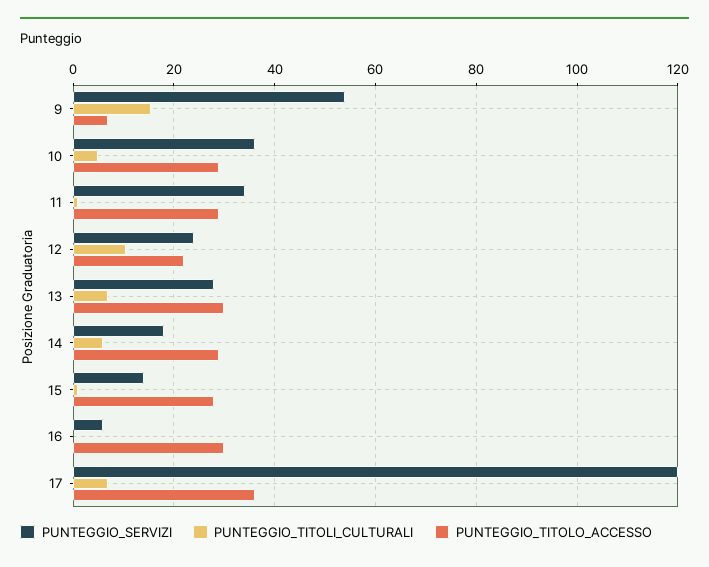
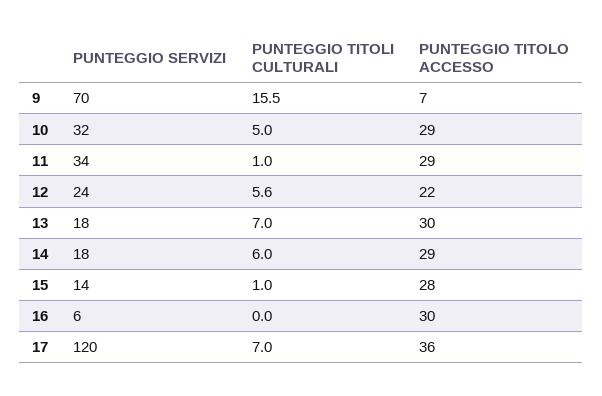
  {
    "PUNTEGGIO_SERVIZI": {
-     "9": 54,
+     "9": 70,
-     "10": 36,
+     "10": 32,
      "11": 34,
      "12": 24,
-     "13": 28,
+     "13": 18,
      "14": 18,
      "15": 14,
      "16": 6,
      "17": 120
    },
    "PUNTEGGIO_TITOLI_CULTURALI": {
      "9": 15.5,
      "10": 5,
      "11": 1,
-     "12": 10,
+     "12": 5.6,
      "13": 7,
      "14": 6,
      "15": 1,
      "16": 0,
      "17": 7
    },
    "PUNTEGGIO_TITOLO_ACCESSO": {
      "9": 7,
      "10": 29,
      "11": 29,
      "12": 22,
      "13": 30,
      "14": 29,
      "15": 28,
      "16": 30,
      "17": 36
    }
  }

